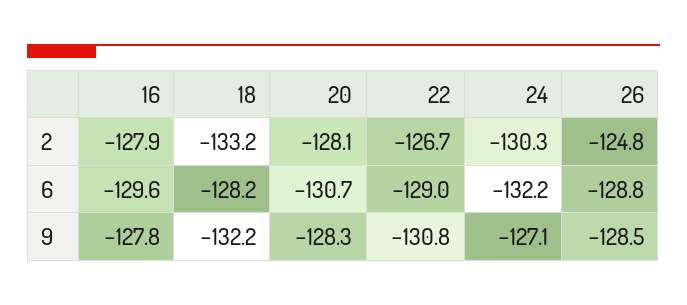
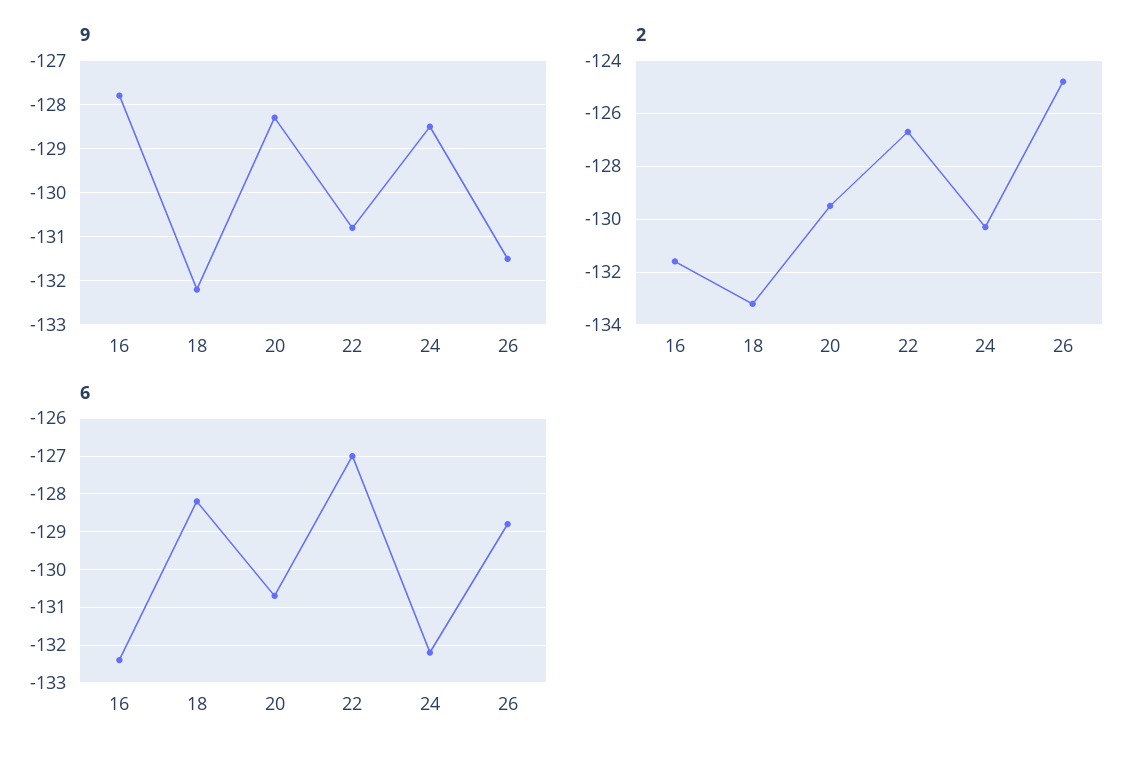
  {
    "2": {
-     "16": -127.9,
+     "16": -131.5,
      "18": -133.2,
-     "20": -128.1,
+     "20": -129.5,
      "22": -126.7,
      "24": -130.3,
      "26": -124.8
    },
    "6": {
-     "16": -129.6,
+     "16": -132.5,
      "18": -128.2,
      "20": -130.7,
-     "22": -129,
+     "22": -127,
      "24": -132.2,
      "26": -128.8
    },
    "9": {
      "16": -127.8,
      "18": -132.2,
      "20": -128.3,
      "22": -130.8,
-     "24": -127.1,
+     "24": -128.5,
-     "26": -128.5
+     "26": -131.5
    }
  }

